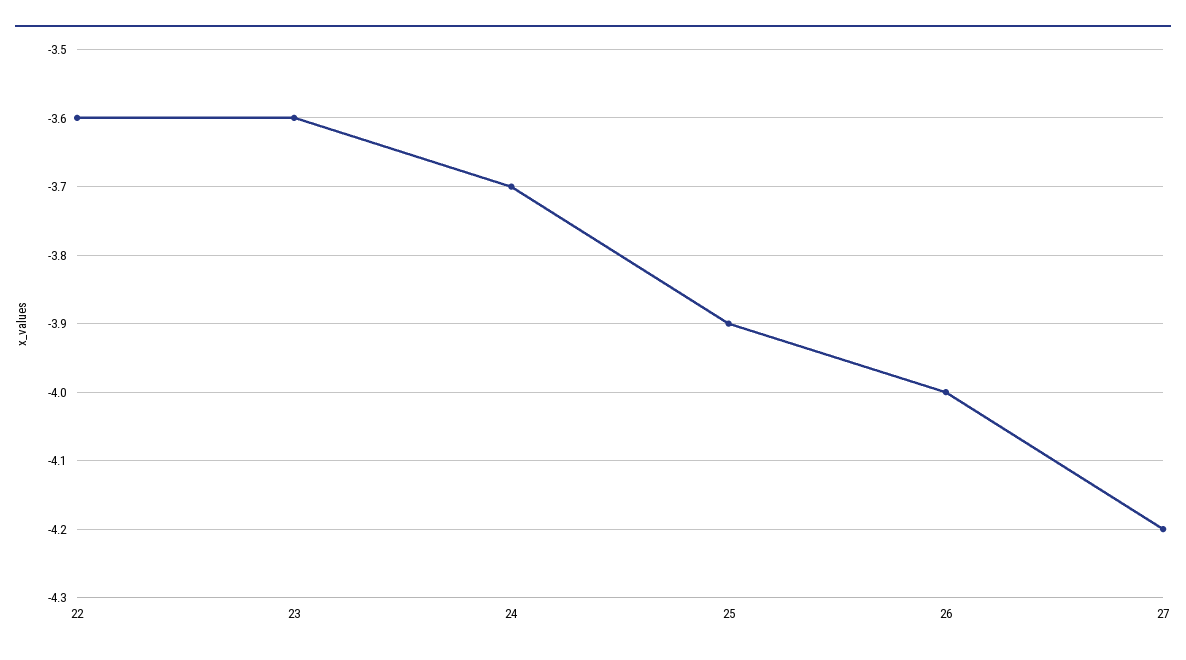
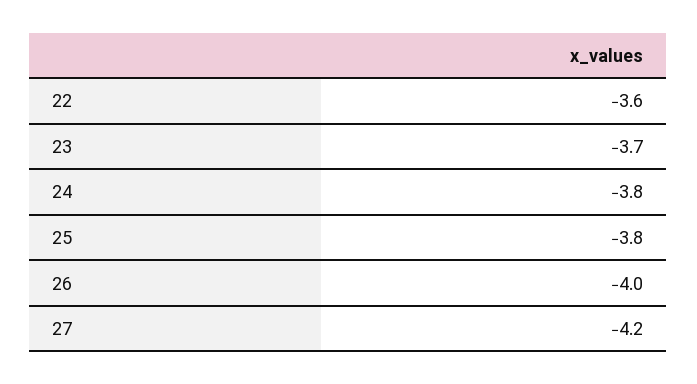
  {
    "22": -3.6,
-   "23": -3.6,
+   "23": -3.7,
-   "24": -3.7,
+   "24": -3.8,
-   "25": -3.9,
+   "25": -3.8,
    "26": -4,
    "27": -4.2
  }

